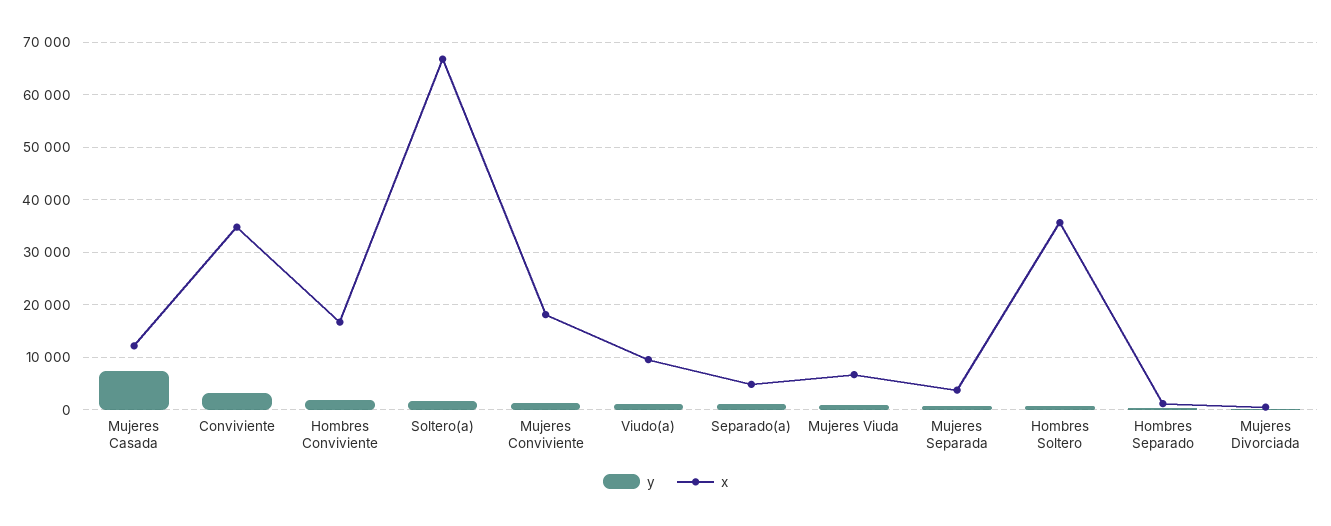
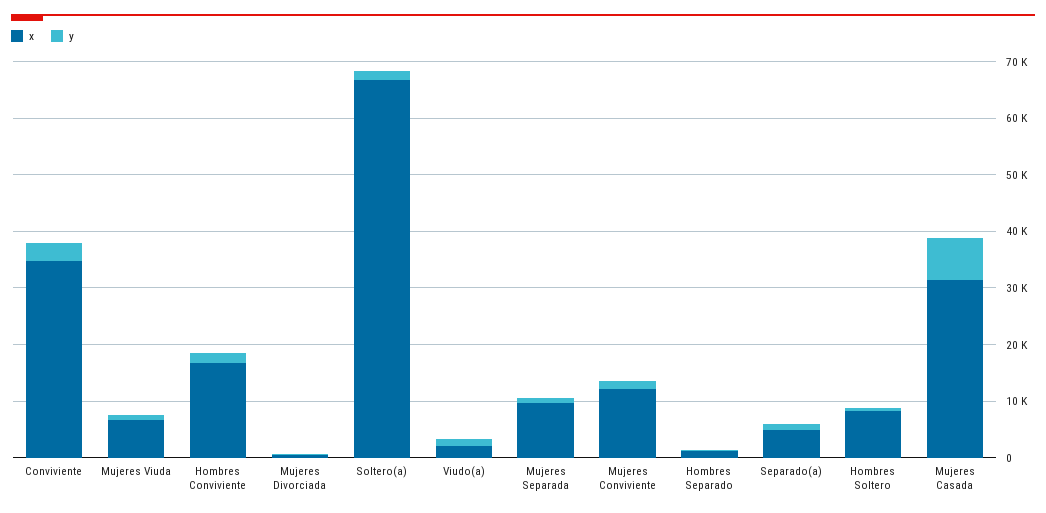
  {
    "y": {
      "Mujeres Casada": 8000,
      "Conviviente": 4000,
      "Hombres Conviviente": 2000,
      "Soltero(a)": 2000,
      "Mujeres Conviviente": 2000,
      "Viudo(a)": 2000,
      "Separado(a)": 2000,
      "Mujeres Viuda": 0,
      "Mujeres Separada": 0,
      "Hombres Soltero": 0,
      "Hombres Separado": 0,
      "Mujeres Divorciada": 0
    },
    "x": {
-     "Mujeres Casada": 12000,
+     "Mujeres Casada": 32000,
      "Conviviente": 34000,
      "Hombres Conviviente": 16000,
      "Soltero(a)": 66000,
-     "Mujeres Conviviente": 18000,
+     "Mujeres Conviviente": 12000,
-     "Viudo(a)": 10000,
+     "Viudo(a)": 2000,
      "Separado(a)": 4000,
      "Mujeres Viuda": 6000,
-     "Mujeres Separada": 4000,
+     "Mujeres Separada": 10000,
-     "Hombres Soltero": 36000,
+     "Hombres Soltero": 8000,
      "Hombres Separado": 2000,
      "Mujeres Divorciada": 0
    }
  }

